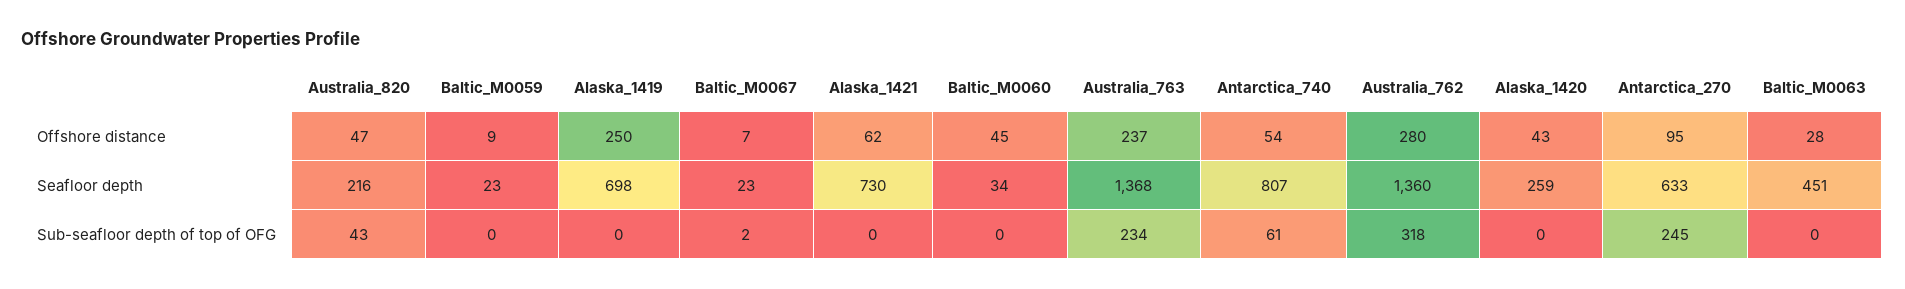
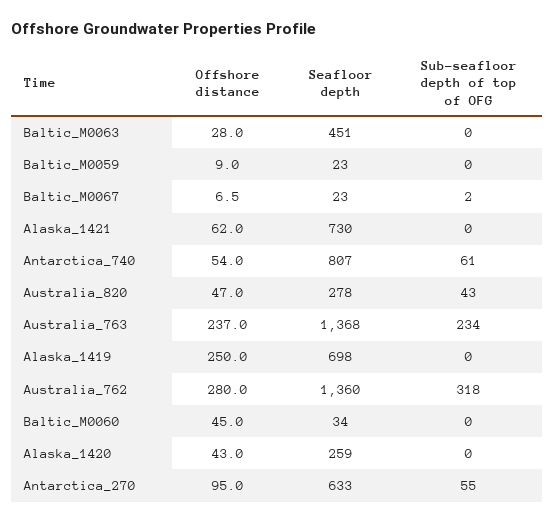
  {
    "Australia_820": {
      "Offshore distance": 47,
-     "Seafloor depth": 216,
+     "Seafloor depth": 278,
      "Sub-seafloor depth of top of OFG": 43
    },
    "Baltic_M0059": {
      "Offshore distance": 9,
      "Seafloor depth": 23,
      "Sub-seafloor depth of top of OFG": 0
    },
    "Alaska_1419": {
      "Offshore distance": 250,
      "Seafloor depth": 698,
      "Sub-seafloor depth of top of OFG": 0
    },
    "Baltic_M0067": {
      "Offshore distance": 6.5,
      "Seafloor depth": 23,
      "Sub-seafloor depth of top of OFG": 2
    },
    "Alaska_1421": {
      "Offshore distance": 62,
      "Seafloor depth": 730,
      "Sub-seafloor depth of top of OFG": 0
    },
    "Baltic_M0060": {
      "Offshore distance": 45,
      "Seafloor depth": 34,
      "Sub-seafloor depth of top of OFG": 0
    },
    "Australia_763": {
      "Offshore distance": 237,
      "Seafloor depth": 1368,
      "Sub-seafloor depth of top of OFG": 234
    },
    "Antarctica_740": {
      "Offshore distance": 54,
      "Seafloor depth": 807,
      "Sub-seafloor depth of top of OFG": 61
    },
    "Australia_762": {
      "Offshore distance": 280,
      "Seafloor depth": 1360,
      "Sub-seafloor depth of top of OFG": 318
    },
    "Alaska_1420": {
      "Offshore distance": 43,
      "Seafloor depth": 259,
      "Sub-seafloor depth of top of OFG": 0
    },
    "Antarctica_270": {
      "Offshore distance": 95,
      "Seafloor depth": 633,
-     "Sub-seafloor depth of top of OFG": 245
+     "Sub-seafloor depth of top of OFG": 55
    },
    "Baltic_M0063": {
      "Offshore distance": 28,
      "Seafloor depth": 451,
      "Sub-seafloor depth of top of OFG": 0
    }
  }

